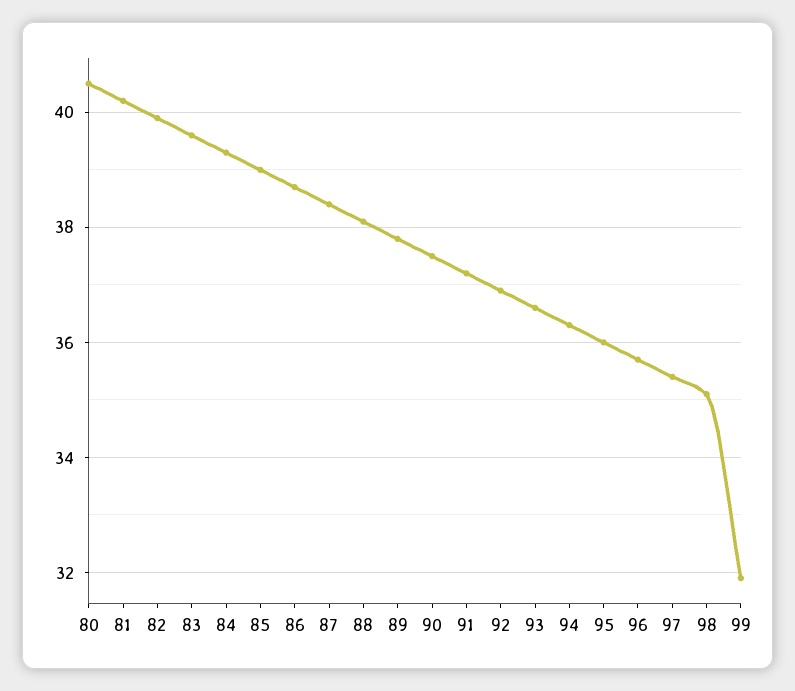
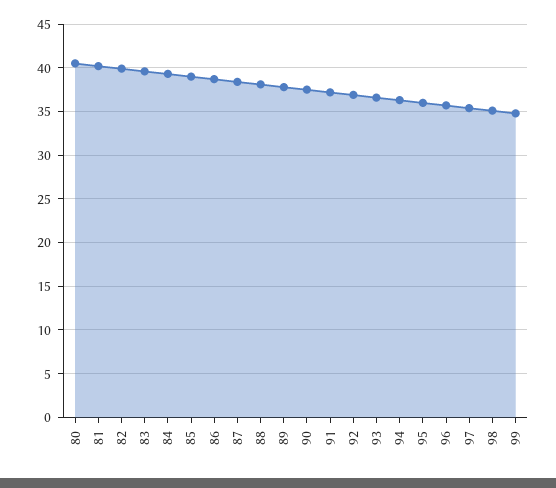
  {
    "80": 40.5,
    "81": 40,
    "82": 40,
    "83": 39.5,
    "84": 39.5,
    "85": 39,
    "86": 38.5,
    "87": 38.5,
    "88": 38,
    "89": 38,
    "90": 37.5,
    "91": 37,
    "92": 37,
    "93": 36.5,
    "94": 36.5,
    "95": 36,
    "96": 35.5,
    "97": 35.5,
    "98": 35,
-   "99": 32
+   "99": 35
  }

